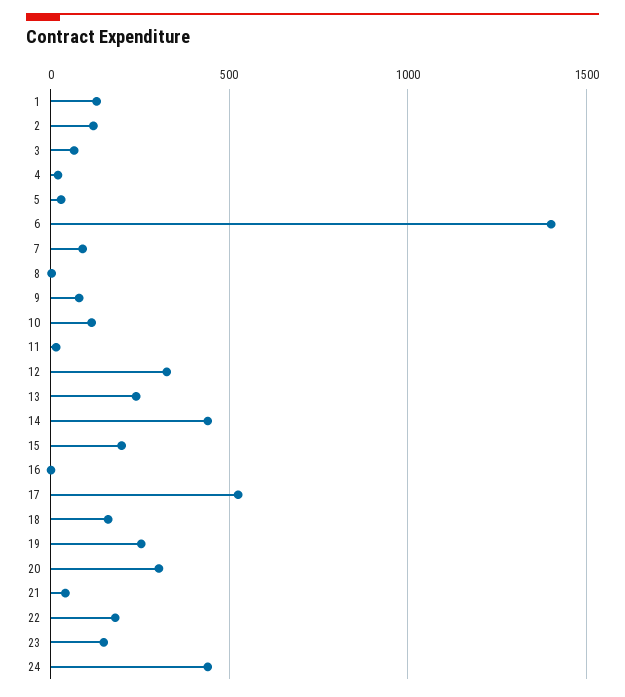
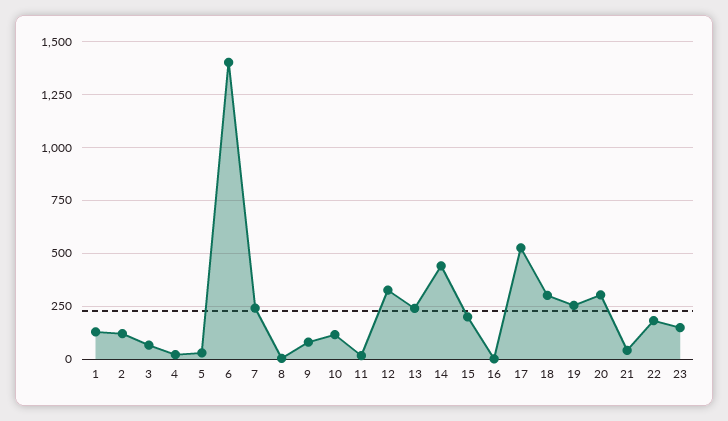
  {
    "1": 150,
    "2": 100,
    "3": 50,
    "4": 0,
    "5": 50,
    "6": 1400,
-   "7": 100,
+   "7": 250,
    "8": 0,
    "9": 100,
    "10": 100,
    "11": 0,
    "12": 350,
    "13": 250,
    "14": 450,
    "15": 200,
    "16": 0,
    "17": 550,
-   "18": 150,
+   "18": 300,
    "19": 250,
    "20": 300,
    "21": 50,
    "22": 200,
-   "23": 150,
+   "23": 150
-   "24": 450
  }

